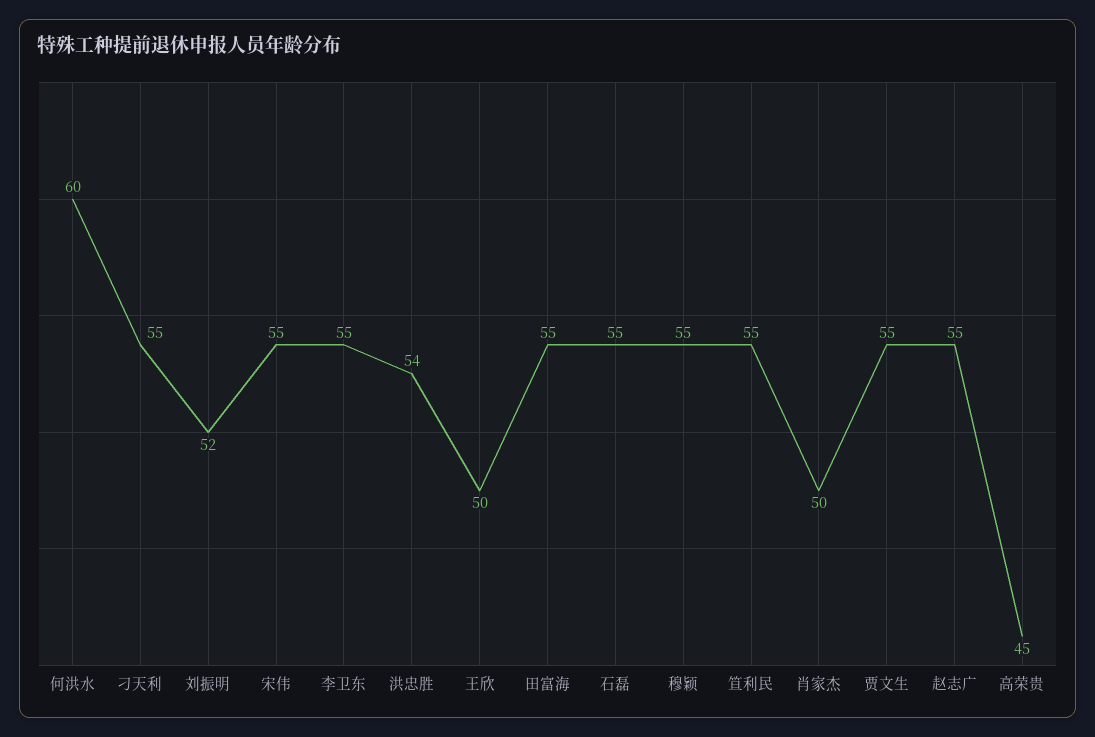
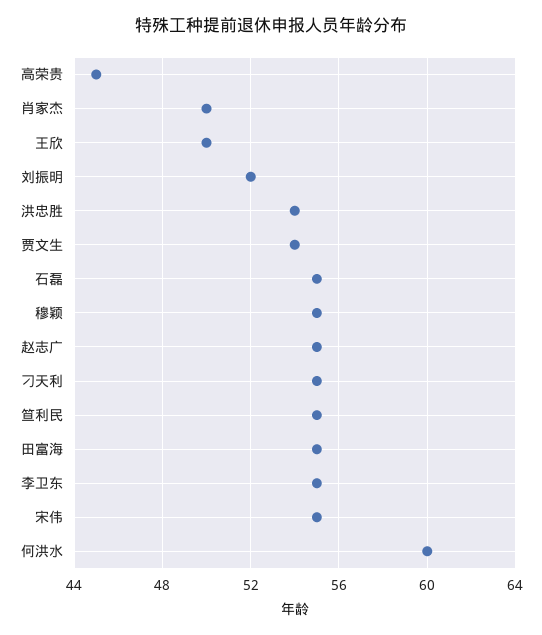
  {
    "何洪水": 60,
    "刁天利": 55,
    "刘振明": 52,
    "宋伟": 55,
    "李卫东": 55,
    "洪忠胜": 54,
    "王欣": 50,
    "田富海": 55,
    "石磊": 55,
    "穆颖": 55,
    "笪利民": 55,
    "肖家杰": 50,
-   "贾文生": 55,
+   "贾文生": 54,
    "赵志广": 55,
    "高荣贵": 45
  }

